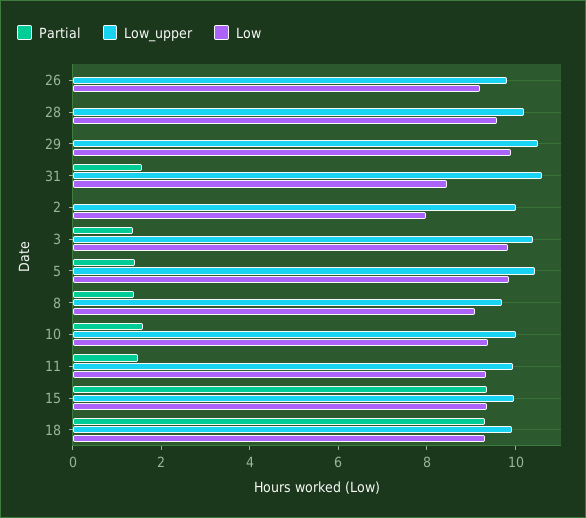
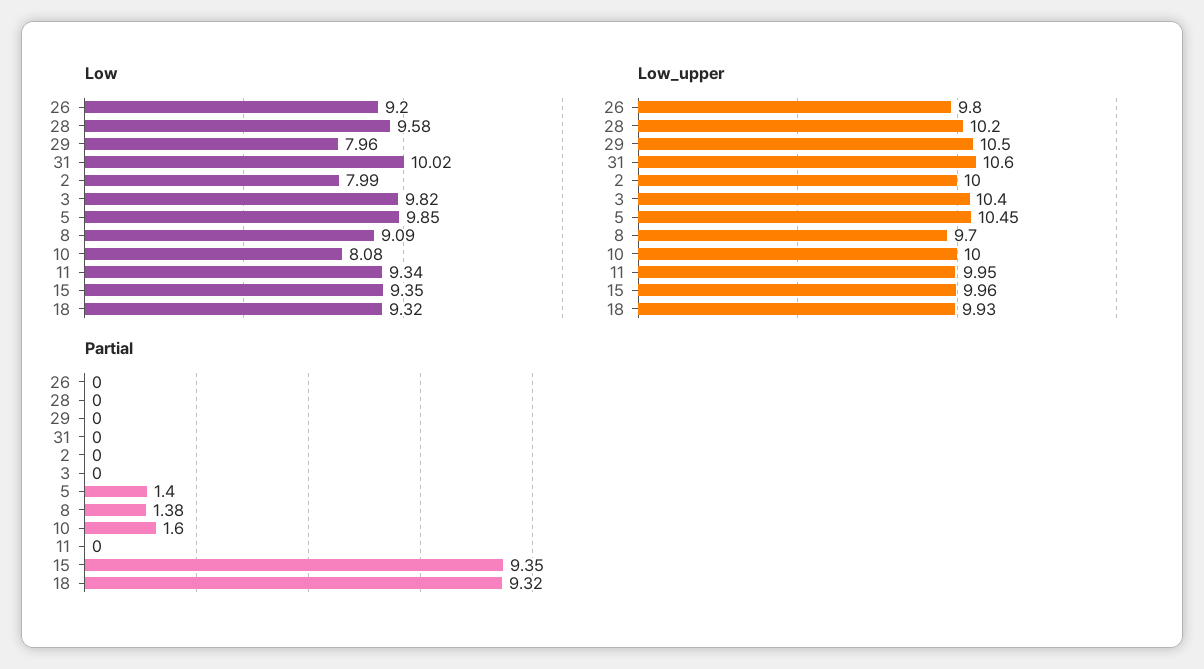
  {
    "Partial": {
      "26": 0,
      "28": 0,
      "29": 0,
-     "31": 1.5,
+     "31": 0,
      "2": 0,
-     "3": 1.5,
+     "3": 0,
      "5": 1.4,
      "8": 1.38,
      "10": 1.6,
-     "11": 1.5,
+     "11": 0,
      "15": 9.35,
      "18": 9.32
    },
    "Low_upper": {
      "26": 9.8,
      "28": 10.2,
      "29": 10.5,
      "31": 10.6,
      "2": 10,
      "3": 10.4,
      "5": 10.45,
      "8": 9.7,
      "10": 10,
      "11": 9.95,
      "15": 9.96,
      "18": 9.93
    },
    "Low": {
      "26": 9.2,
      "28": 9.58,
-     "29": 10,
+     "29": 7.96,
-     "31": 8.5,
+     "31": 10.02,
      "2": 7.99,
      "3": 9.82,
      "5": 9.85,
      "8": 9.09,
-     "10": 9.5,
+     "10": 8.08,
      "11": 9.34,
      "15": 9.35,
      "18": 9.32
    }
  }

